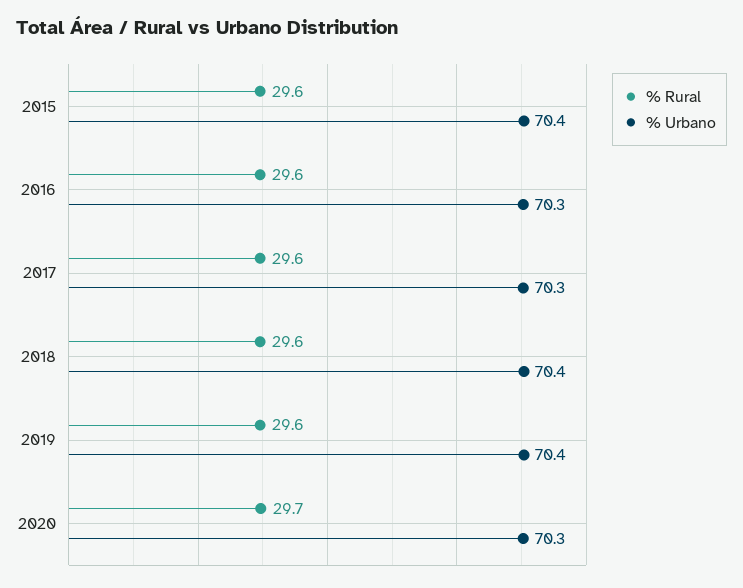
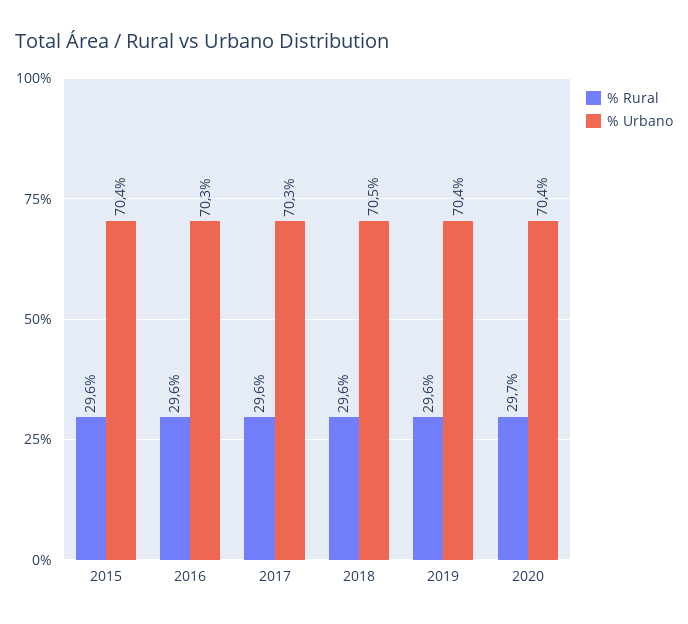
  {
    "% Rural": {
      "2015": 29.6,
      "2016": 29.6,
      "2017": 29.6,
      "2018": 29.6,
      "2019": 29.6,
      "2020": 29.7
    },
    "% Urbano": {
      "2015": 70.4,
      "2016": 70.3,
      "2017": 70.3,
-     "2018": 70.4,
+     "2018": 70.5,
      "2019": 70.4,
-     "2020": 70.3
+     "2020": 70.4
    }
  }

